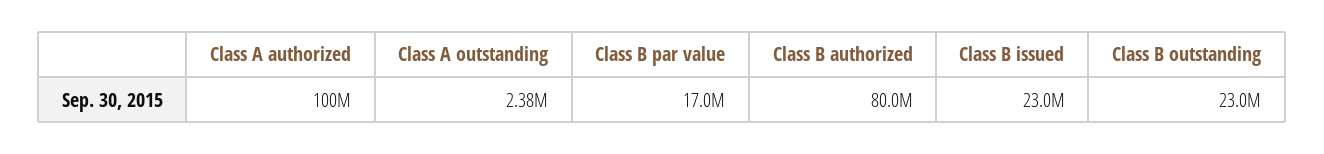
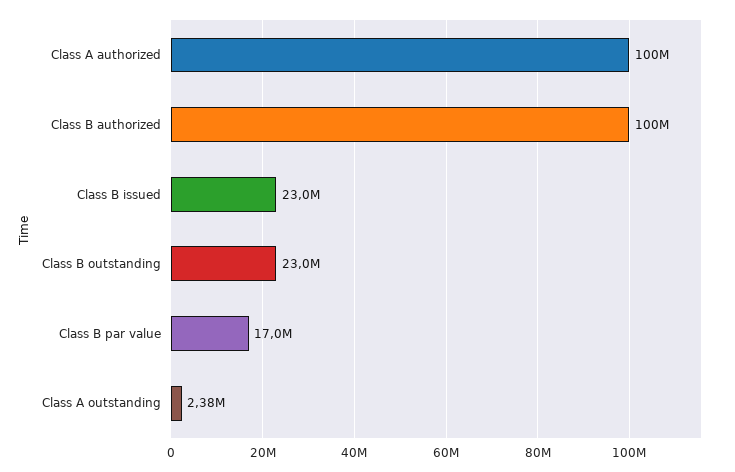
  {
    "Class A authorized": 100000000,
    "Class A outstanding": 2380000,
    "Class B par value": 17000000,
-   "Class B authorized": 80000000,
+   "Class B authorized": 100000000,
    "Class B issued": 23000000,
    "Class B outstanding": 23000000
  }

